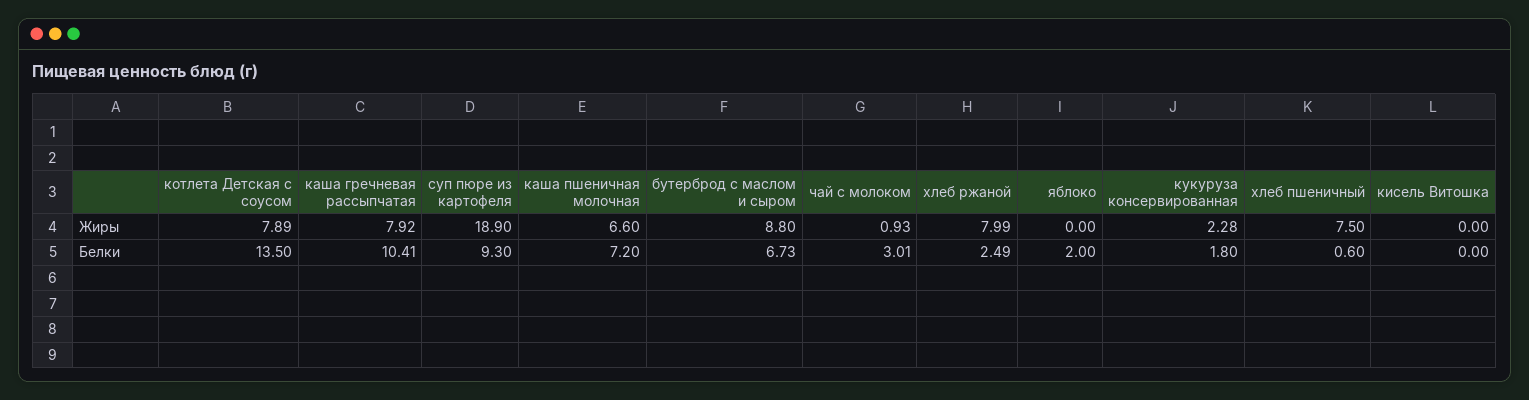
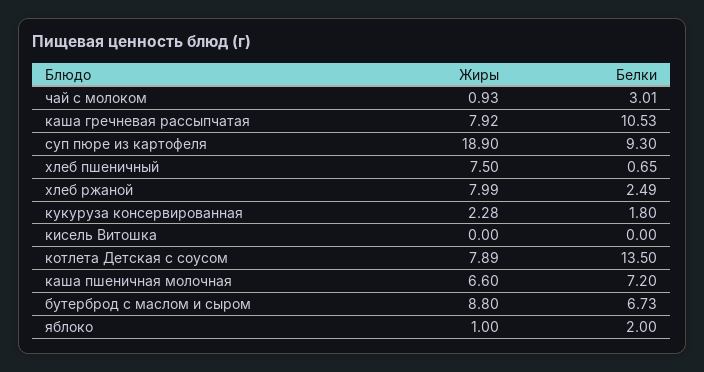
  {
    "котлета Детская с соусом": {
      "Жиры": 7.89,
      "Белки": 13.5
    },
    "каша гречневая рассыпчатая": {
      "Жиры": 7.92,
-     "Белки": 10.41
+     "Белки": 10.53
    },
    "суп пюре из картофеля": {
      "Жиры": 18.9,
      "Белки": 9.3
    },
    "каша пшеничная молочная": {
      "Жиры": 6.6,
      "Белки": 7.2
    },
    "бутерброд с маслом и сыром": {
      "Жиры": 8.8,
      "Белки": 6.73
    },
    "чай с молоком": {
      "Жиры": 0.93,
      "Белки": 3.01
    },
    "хлеб ржаной": {
      "Жиры": 7.99,
      "Белки": 2.49
    },
    "яблоко": {
-     "Жиры": 0,
+     "Жиры": 1,
      "Белки": 2
    },
    "кукуруза консервированная": {
      "Жиры": 2.28,
      "Белки": 1.8
    },
    "хлеб пшеничный": {
      "Жиры": 7.5,
-     "Белки": 0.6
+     "Белки": 0.65
    },
    "кисель Витошка": {
      "Жиры": 0,
      "Белки": 0
    }
  }

